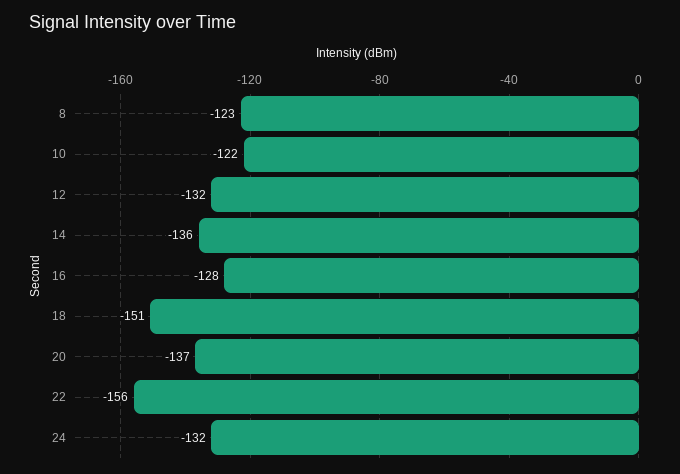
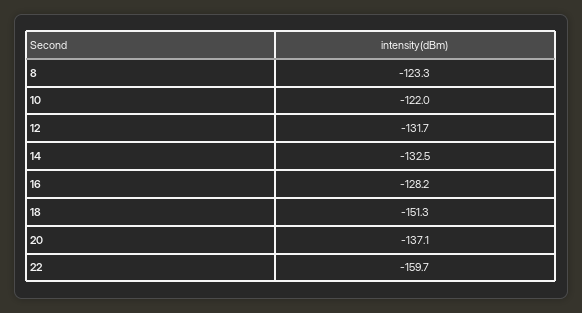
  {
    "8": -123.3,
    "10": -122,
    "12": -131.7,
-   "14": -136,
+   "14": -132.5,
    "16": -128.2,
    "18": -151.3,
    "20": -137.1,
-   "22": -156,
+   "22": -159.7
-   "24": -132
  }

